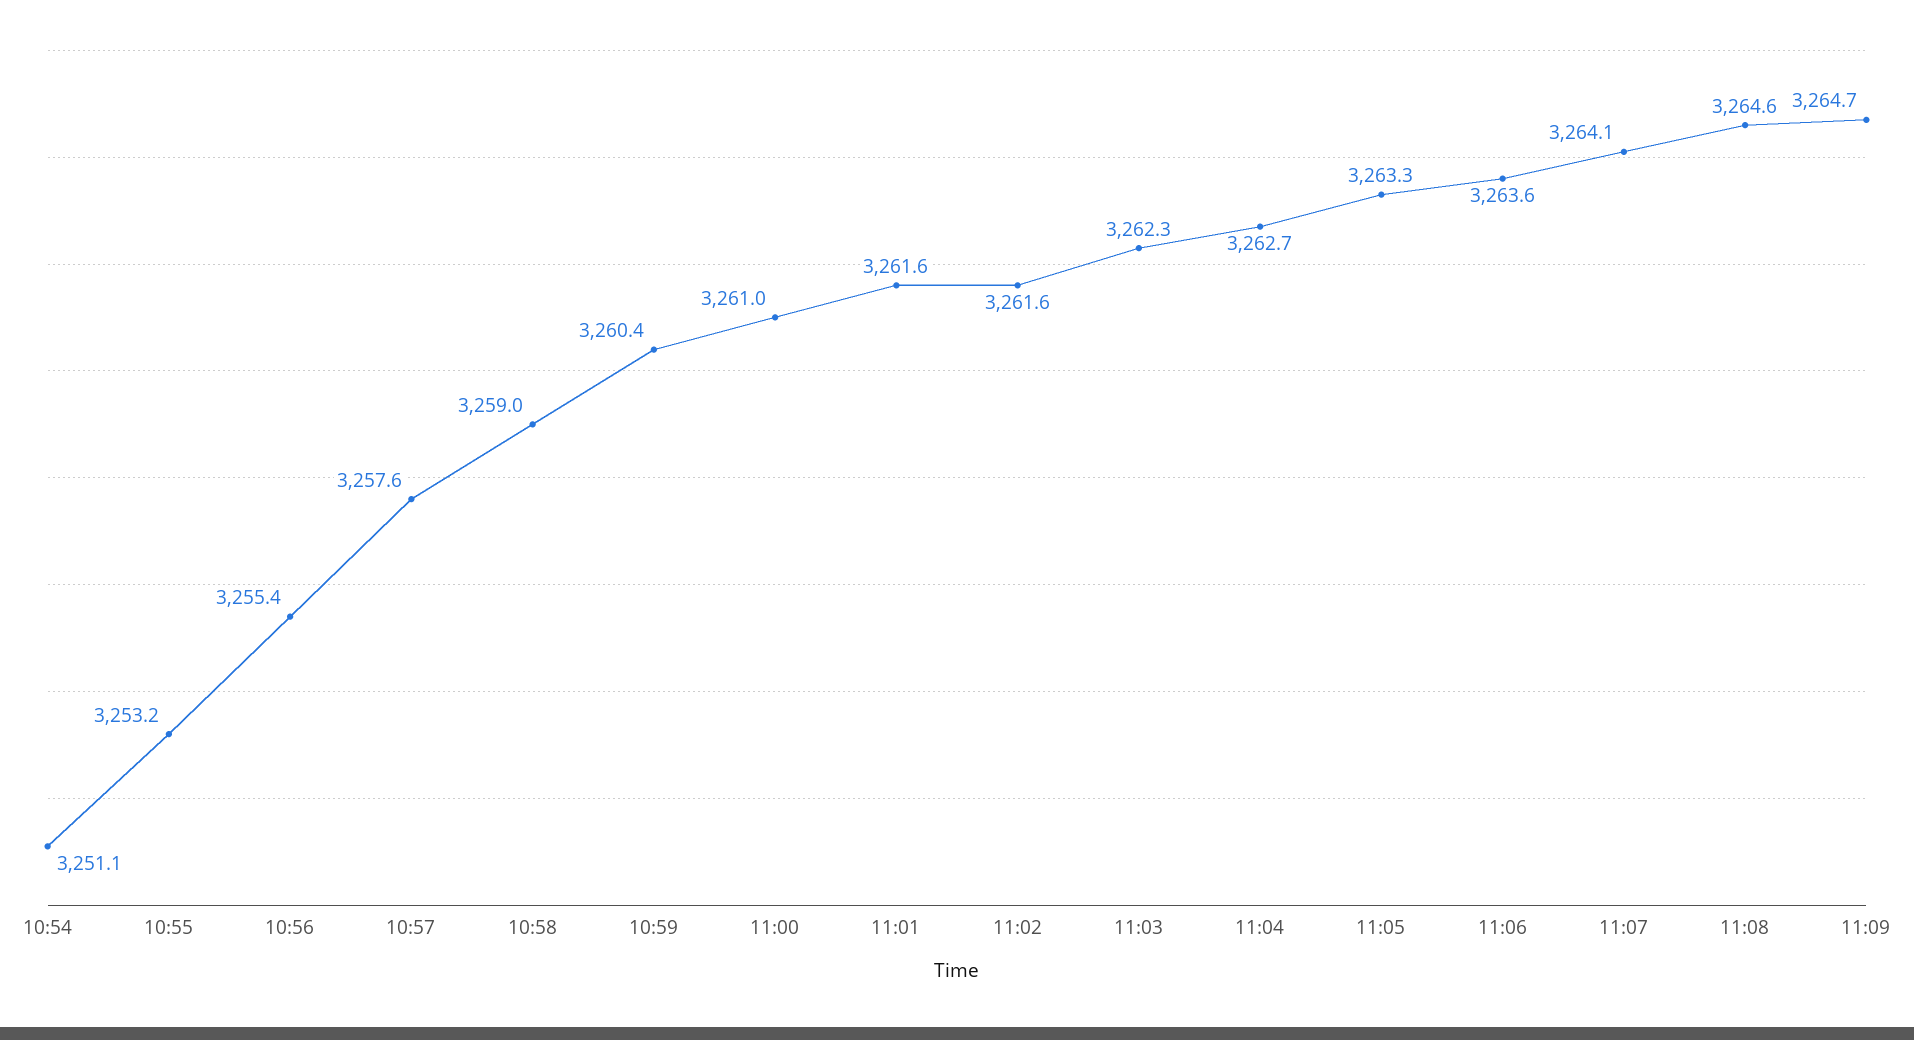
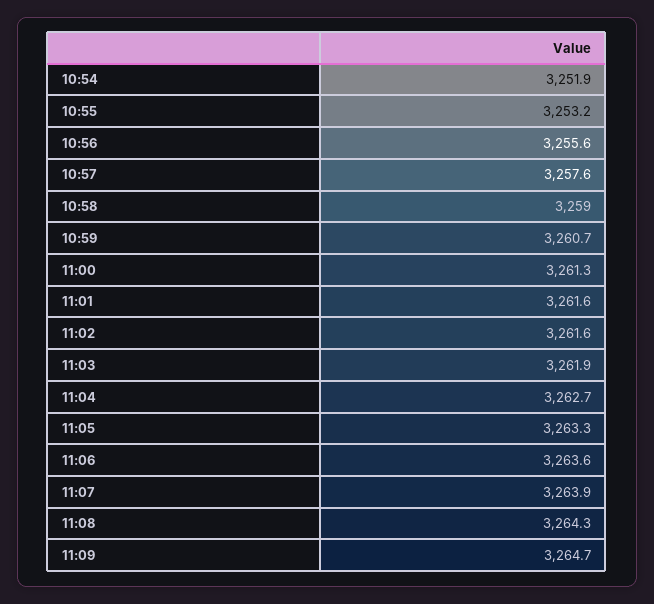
  {
-   "10:54": 3251.1,
+   "10:54": 3251.9,
    "10:55": 3253.2,
-   "10:56": 3255.4,
+   "10:56": 3255.6,
    "10:57": 3257.6,
    "10:58": 3259,
-   "10:59": 3260.4,
+   "10:59": 3260.7,
-   "11:00": 3261,
+   "11:00": 3261.3,
    "11:01": 3261.6,
    "11:02": 3261.6,
-   "11:03": 3262.3,
+   "11:03": 3261.9,
    "11:04": 3262.7,
    "11:05": 3263.3,
    "11:06": 3263.6,
-   "11:07": 3264.1,
+   "11:07": 3263.9,
-   "11:08": 3264.6,
+   "11:08": 3264.3,
    "11:09": 3264.7
  }

